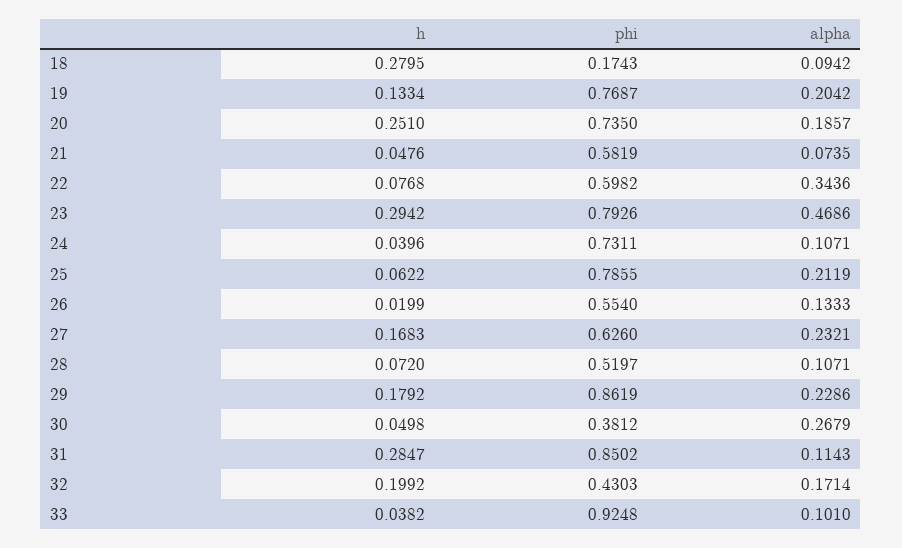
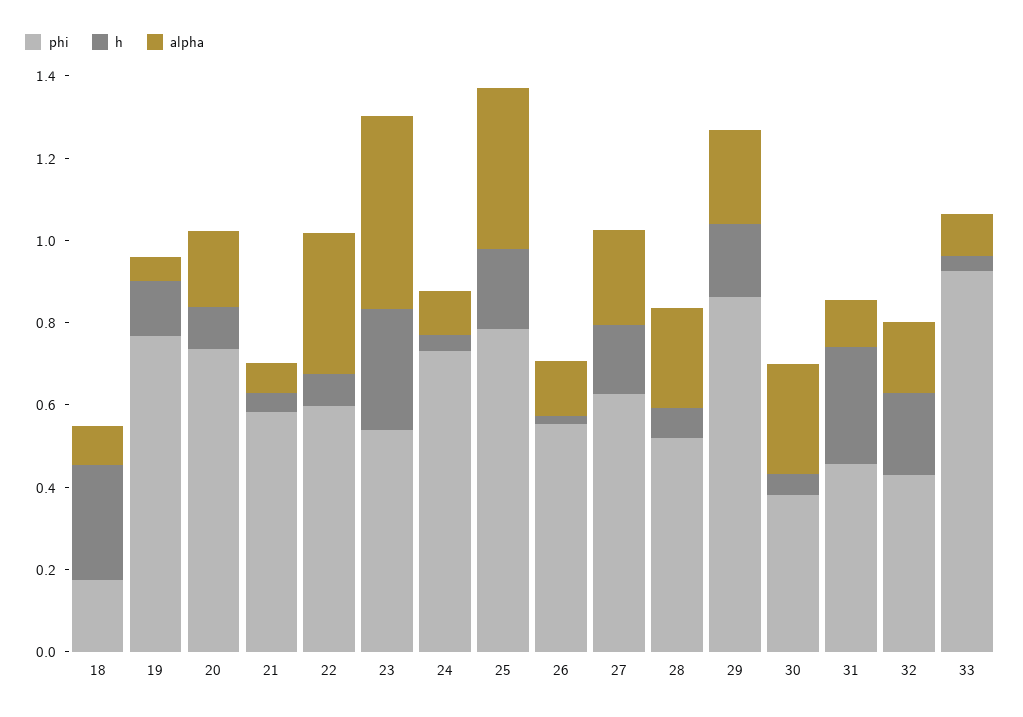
  {
    "h": {
      "18": 0.2795,
      "19": 0.1334,
-     "20": 0.251,
+     "20": 0.1,
      "21": 0.0476,
      "22": 0.0768,
      "23": 0.2942,
      "24": 0.0396,
-     "25": 0.0622,
+     "25": 0.2,
      "26": 0.0199,
      "27": 0.1683,
      "28": 0.072,
      "29": 0.1792,
      "30": 0.0498,
      "31": 0.2847,
      "32": 0.1992,
      "33": 0.0382
    },
    "phi": {
      "18": 0.1743,
      "19": 0.7687,
      "20": 0.735,
      "21": 0.5819,
      "22": 0.5982,
-     "23": 0.7926,
+     "23": 0.55,
      "24": 0.7311,
      "25": 0.7855,
      "26": 0.554,
      "27": 0.626,
      "28": 0.5197,
      "29": 0.8619,
      "30": 0.3812,
-     "31": 0.8502,
+     "31": 0.45,
      "32": 0.4303,
      "33": 0.9248
    },
    "alpha": {
      "18": 0.0942,
-     "19": 0.2042,
+     "19": 0.05,
      "20": 0.1857,
      "21": 0.0735,
      "22": 0.3436,
      "23": 0.4686,
      "24": 0.1071,
-     "25": 0.2119,
+     "25": 0.4,
      "26": 0.1333,
      "27": 0.2321,
-     "28": 0.1071,
+     "28": 0.25,
      "29": 0.2286,
      "30": 0.2679,
      "31": 0.1143,
      "32": 0.1714,
      "33": 0.101
    }
  }

